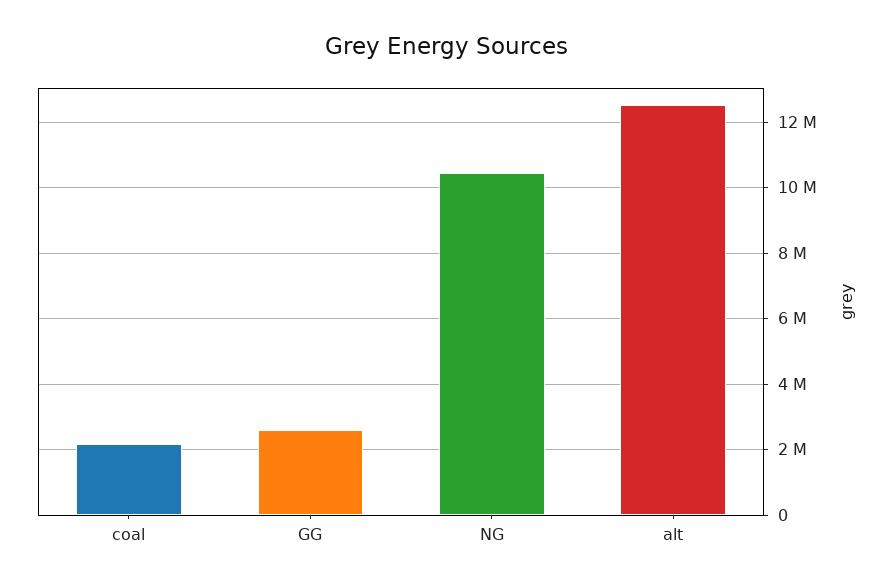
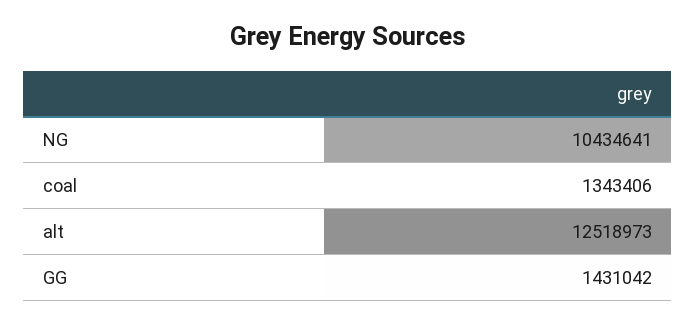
  {
-   "coal": 2200000,
+   "coal": 1343406,
-   "GG": 2600000,
+   "GG": 1431042,
    "NG": 10434641,
    "alt": 12518973
  }

